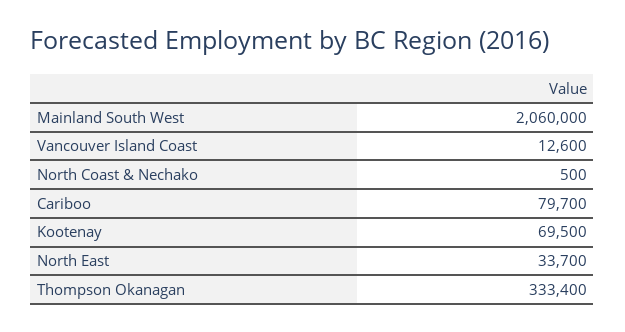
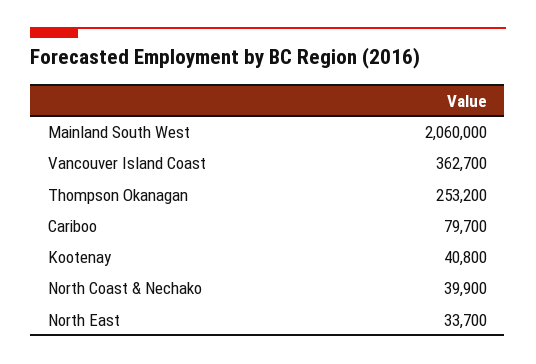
  {
    "Mainland South West": 2060000,
-   "Vancouver Island Coast": 12600,
+   "Vancouver Island Coast": 362700,
-   "North Coast & Nechako": 500,
+   "North Coast & Nechako": 39900,
    "Cariboo": 79700,
-   "Kootenay": 69500,
+   "Kootenay": 40800,
    "North East": 33700,
-   "Thompson Okanagan": 333400
+   "Thompson Okanagan": 253200
  }

